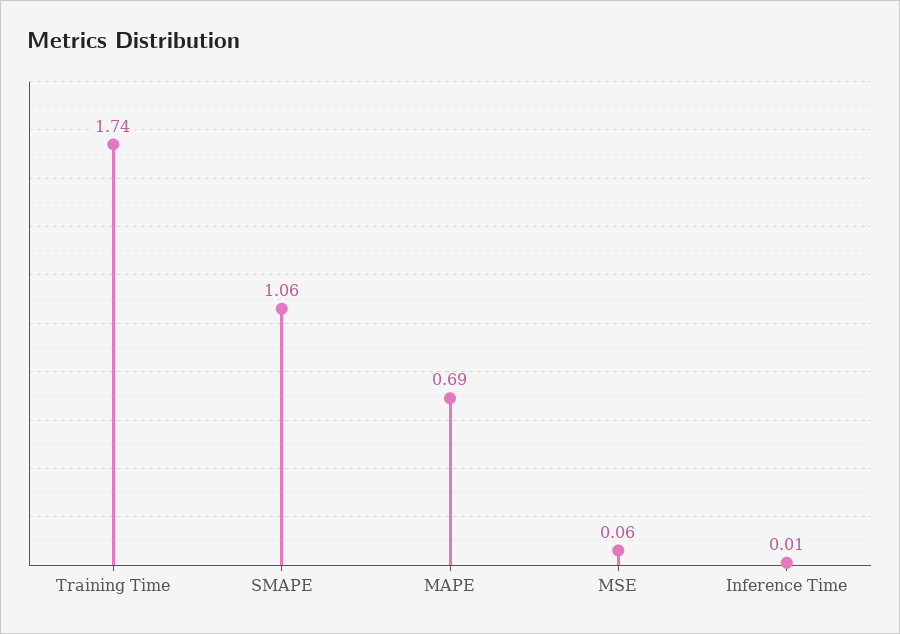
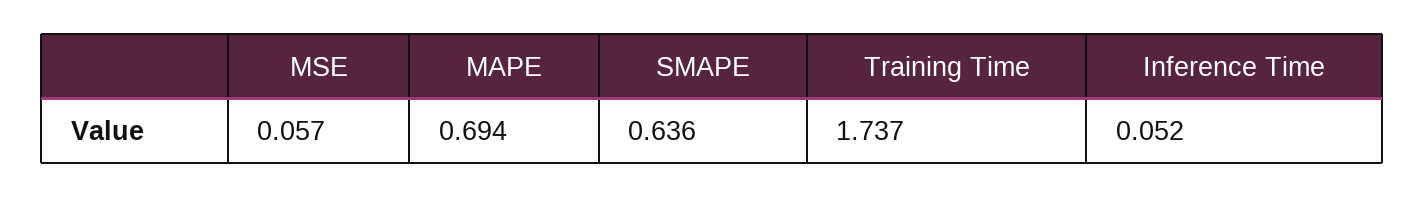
  {
    "Training Time": 1.737,
-   "SMAPE": 1.06,
+   "SMAPE": 0.636,
    "MAPE": 0.694,
    "MSE": 0.057,
-   "Inference Time": 0.01
+   "Inference Time": 0.052
  }

